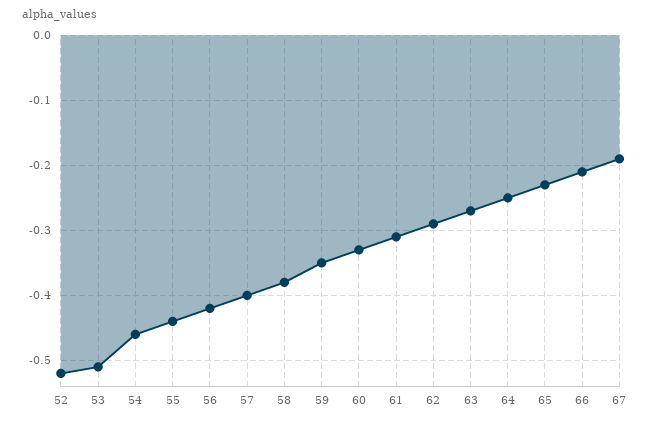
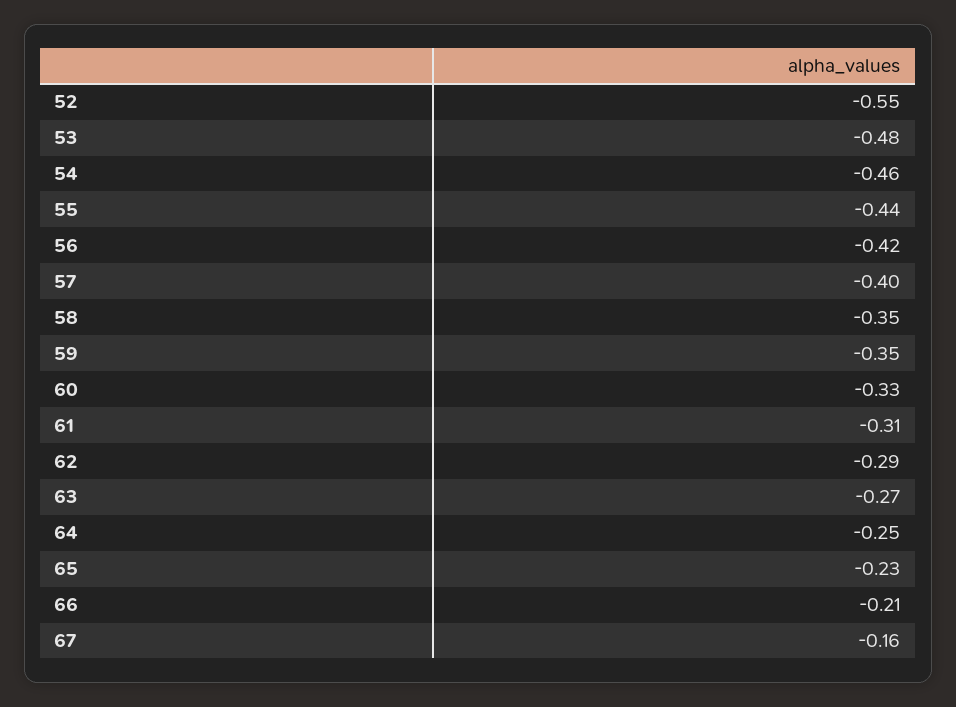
  {
-   "52": -0.52,
+   "52": -0.55,
-   "53": -0.51,
+   "53": -0.48,
    "54": -0.46,
    "55": -0.44,
    "56": -0.42,
    "57": -0.4,
-   "58": -0.38,
+   "58": -0.35,
    "59": -0.35,
    "60": -0.33,
    "61": -0.31,
    "62": -0.29,
    "63": -0.27,
    "64": -0.25,
    "65": -0.23,
    "66": -0.21,
-   "67": -0.19
+   "67": -0.16
  }

